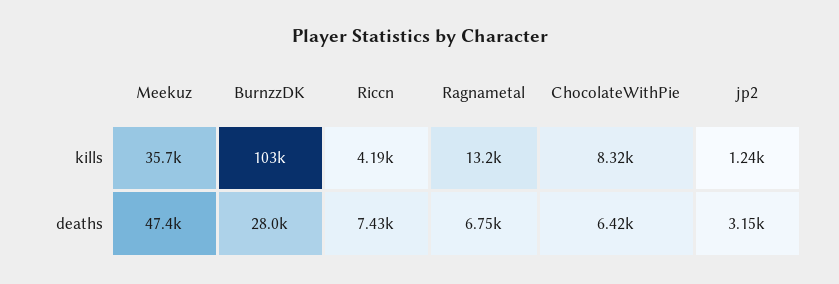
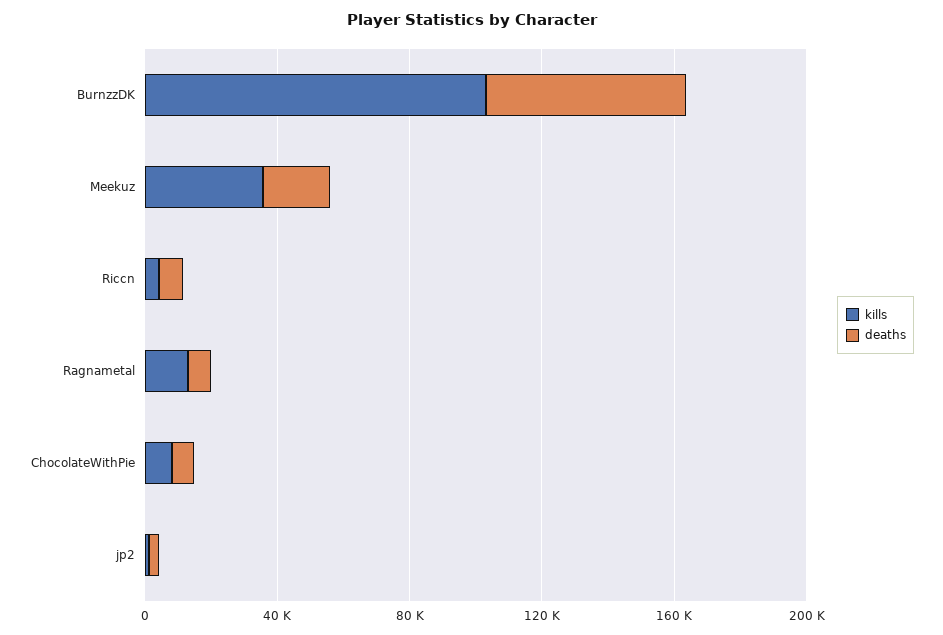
  {
    "kills": {
      "Meekuz": 35700,
      "BurnzzDK": 103000,
      "Riccn": 4190,
      "Ragnametal": 13200,
      "ChocolateWithPie": 8320,
      "jp2": 1240
    },
    "deaths": {
-     "Meekuz": 47400,
+     "Meekuz": 20000,
-     "BurnzzDK": 28000,
+     "BurnzzDK": 60000,
      "Riccn": 7430,
      "Ragnametal": 6750,
      "ChocolateWithPie": 6420,
      "jp2": 3150
    }
  }

